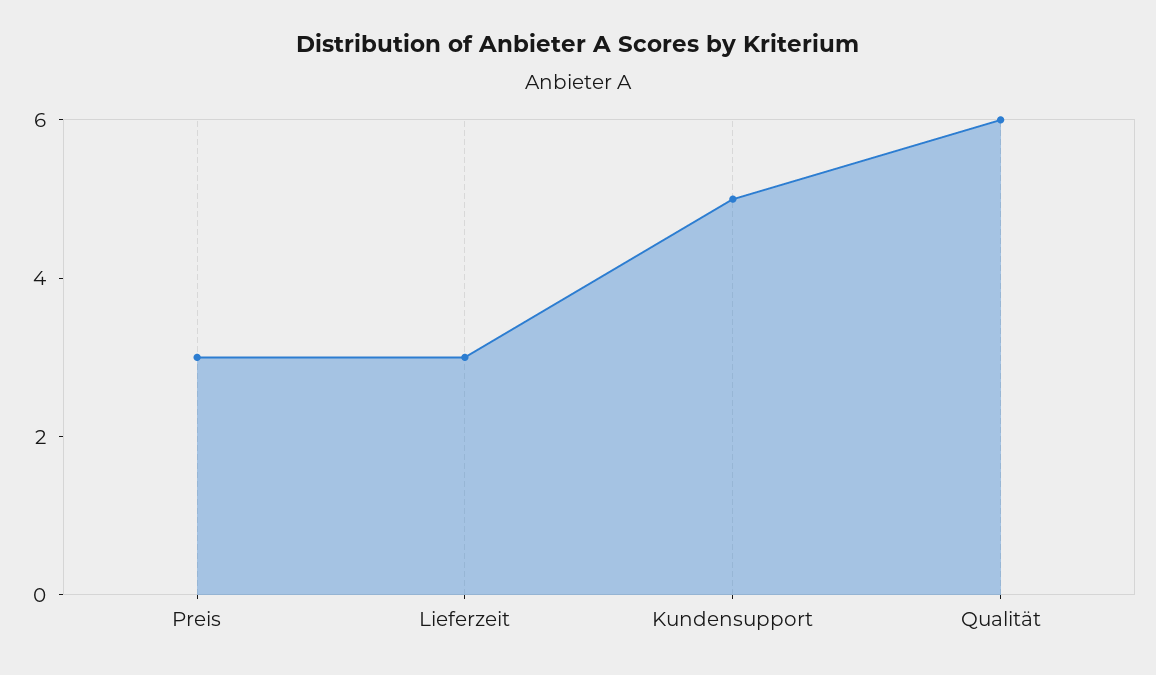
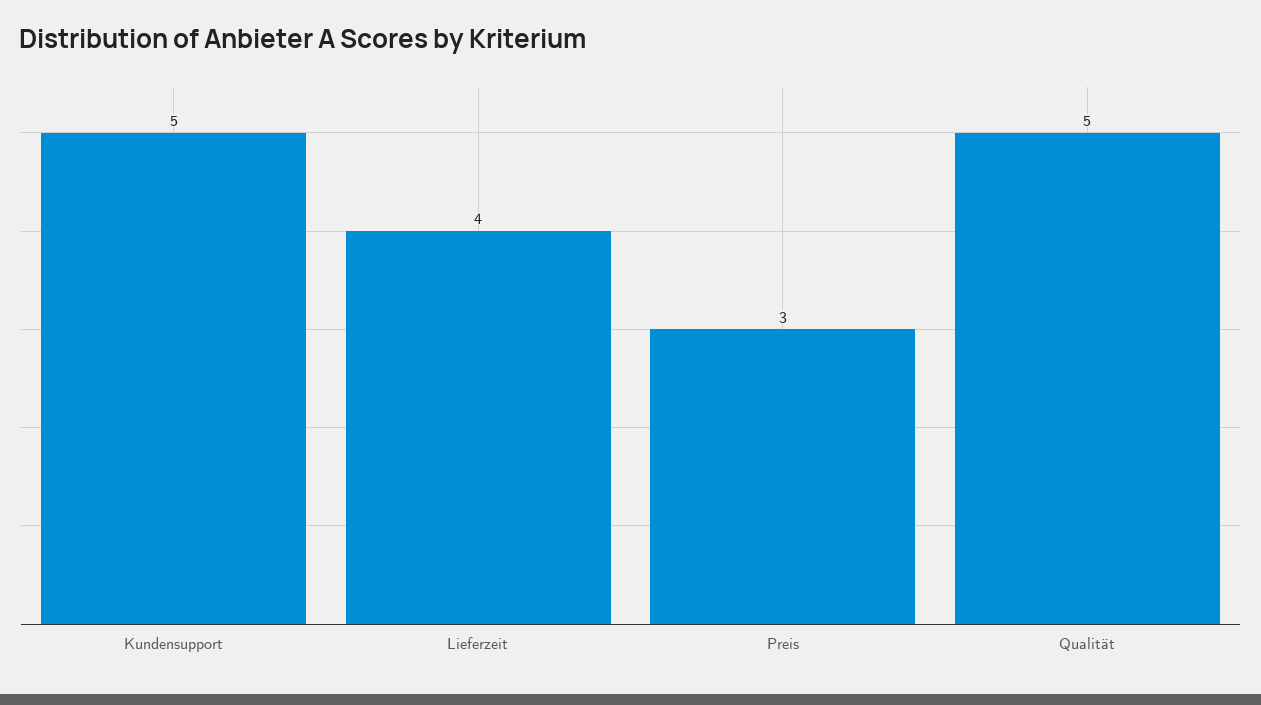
  {
    "Preis": 3,
-   "Lieferzeit": 3,
+   "Lieferzeit": 4,
    "Kundensupport": 5,
-   "Qualität": 6
+   "Qualität": 5
  }

